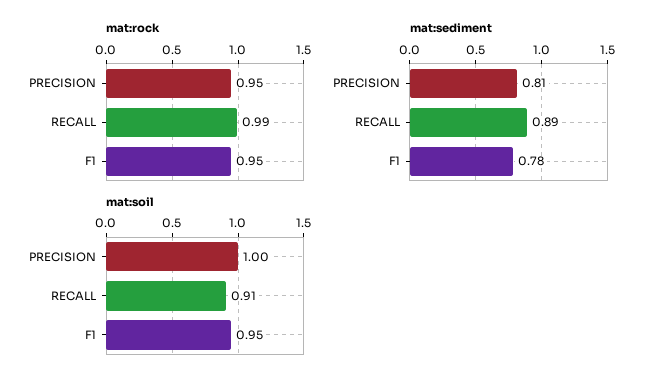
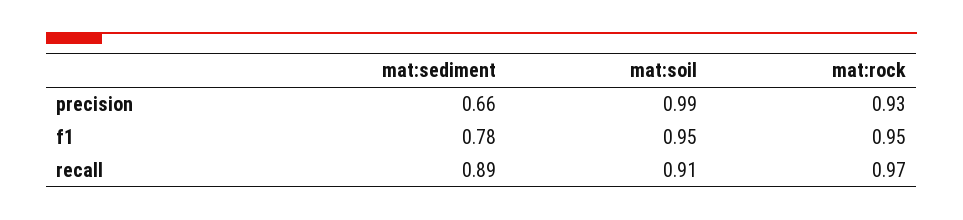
  {
    "mat:rock": {
-     "PRECISION": 0.95,
+     "PRECISION": 0.93,
-     "RECALL": 0.99,
+     "RECALL": 0.97,
      "F1": 0.95
    },
    "mat:sediment": {
-     "PRECISION": 0.81,
+     "PRECISION": 0.66,
      "RECALL": 0.89,
      "F1": 0.78
    },
    "mat:soil": {
-     "PRECISION": 1,
+     "PRECISION": 0.99,
      "RECALL": 0.91,
      "F1": 0.95
    }
  }

